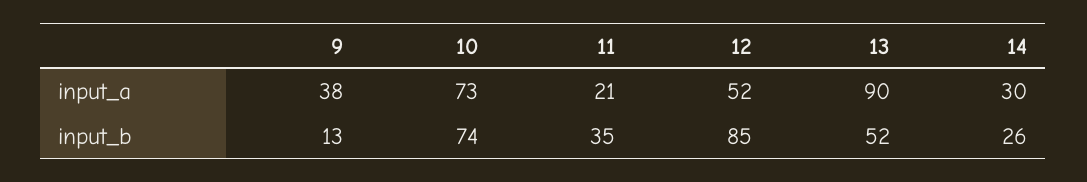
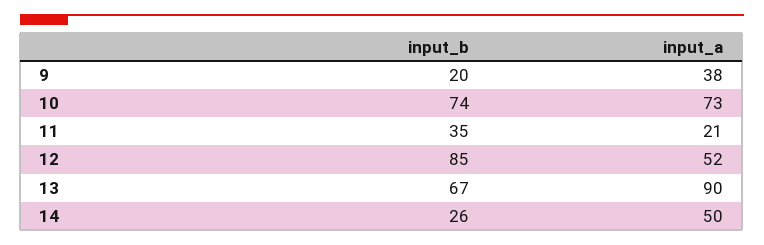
  {
    "9": {
      "input_a": 38,
-     "input_b": 13
+     "input_b": 20
    },
    "10": {
      "input_a": 73,
      "input_b": 74
    },
    "11": {
      "input_a": 21,
      "input_b": 35
    },
    "12": {
      "input_a": 52,
      "input_b": 85
    },
    "13": {
      "input_a": 90,
-     "input_b": 52
+     "input_b": 67
    },
    "14": {
-     "input_a": 30,
+     "input_a": 50,
      "input_b": 26
    }
  }

